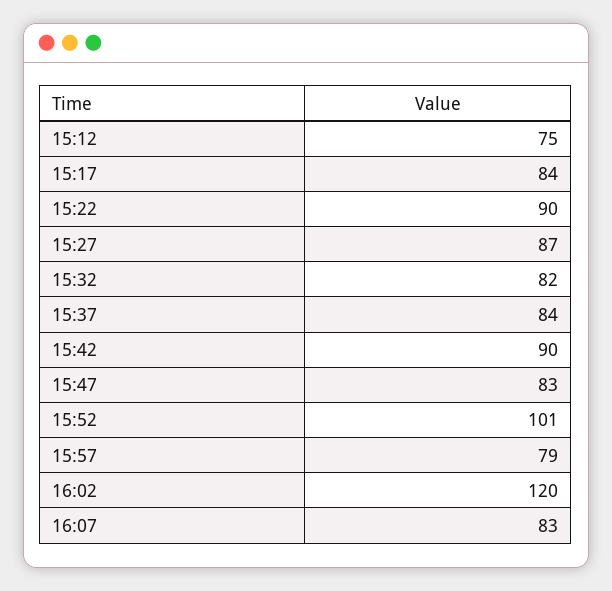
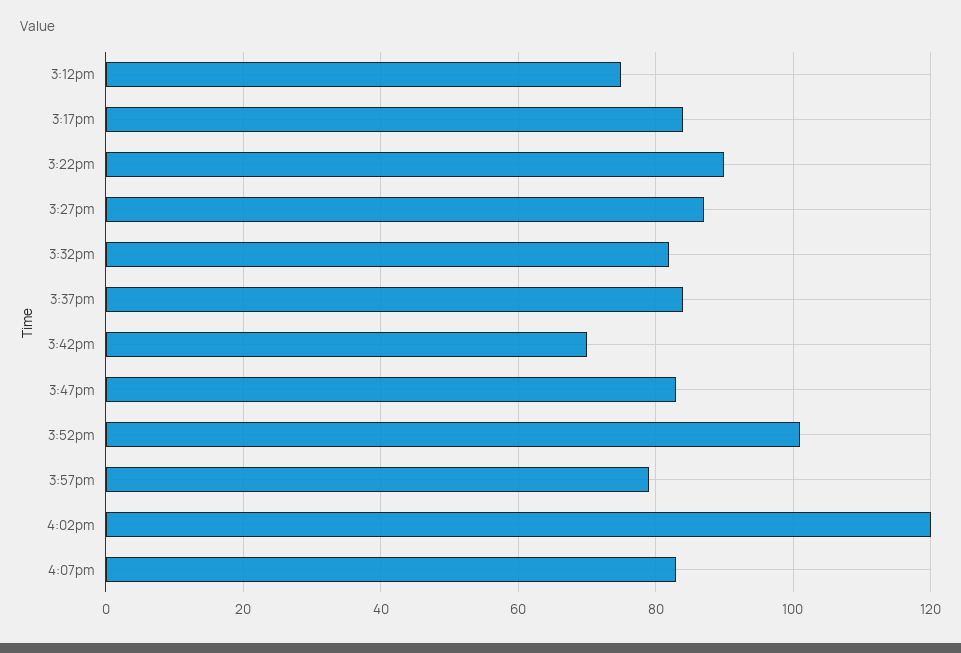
  {
    "15:12": 75,
    "15:17": 84,
    "15:22": 90,
    "15:27": 87,
    "15:32": 82,
    "15:37": 84,
-   "15:42": 90,
+   "15:42": 70,
    "15:47": 83,
    "15:52": 101,
    "15:57": 79,
    "16:02": 120,
    "16:07": 83
  }

